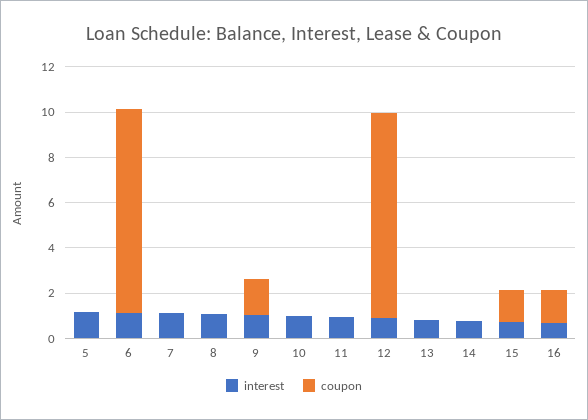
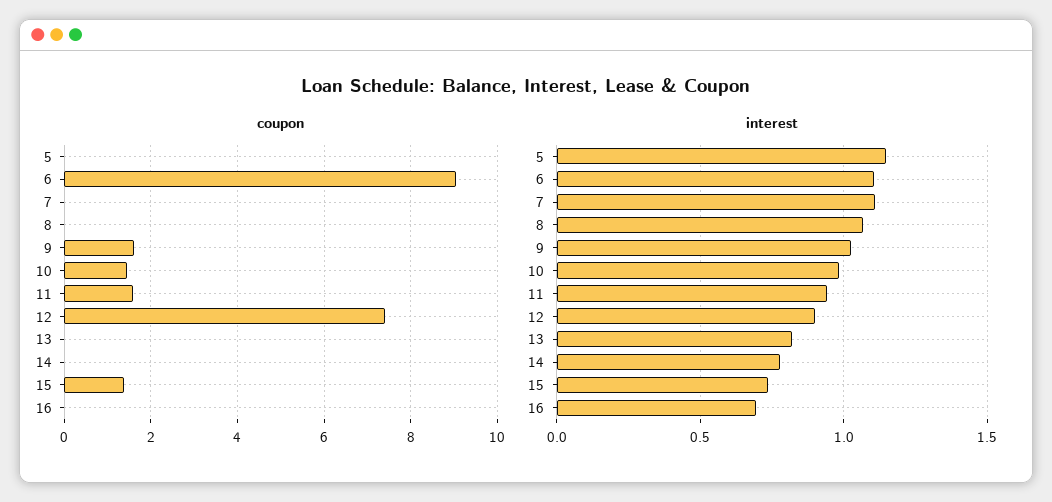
  {
    "interest": {
      "5": 1.15,
      "6": 1.1,
      "7": 1.1,
      "8": 1.05,
      "9": 1.05,
      "10": 1,
      "11": 0.95,
      "12": 0.9,
      "13": 0.8,
      "14": 0.8,
      "15": 0.75,
      "16": 0.7
    },
    "coupon": {
      "5": 0,
      "6": 9,
      "7": 0,
      "8": 0,
      "9": 1.6,
-     "10": 0,
+     "10": 1.4,
-     "11": 0,
+     "11": 1.6,
-     "12": 9,
+     "12": 7.4,
      "13": 0,
      "14": 0,
      "15": 1.4,
-     "16": 1.5
+     "16": 0
    }
  }

